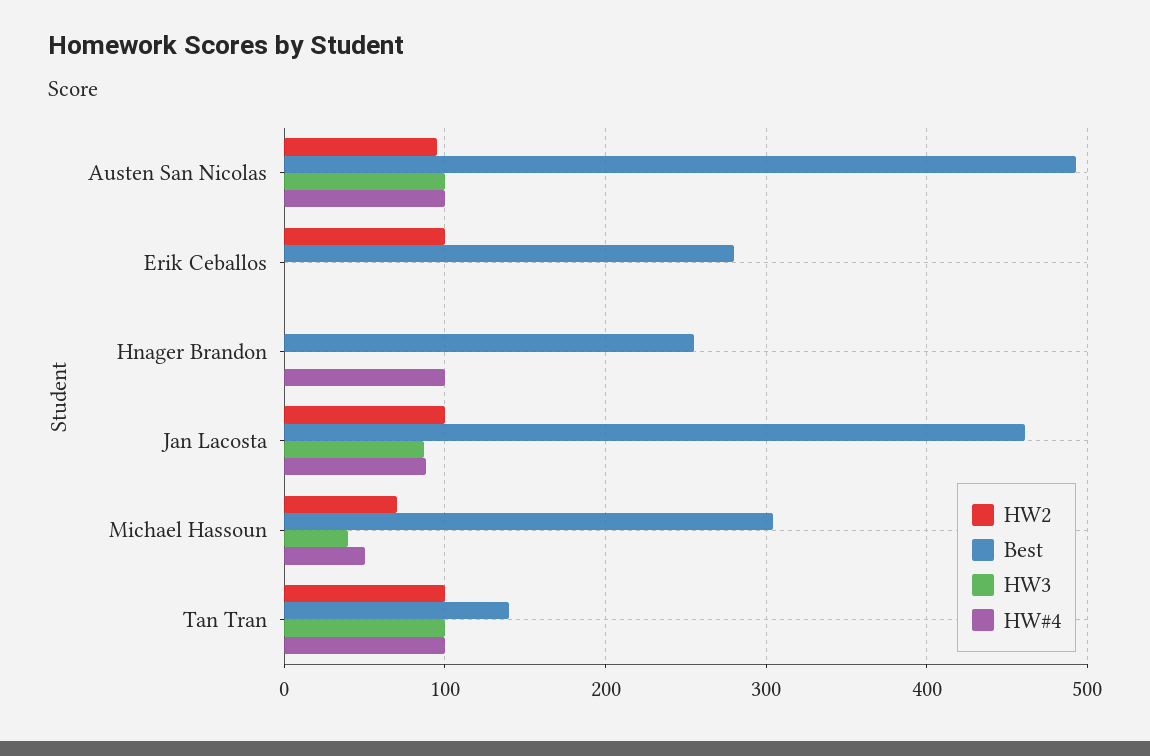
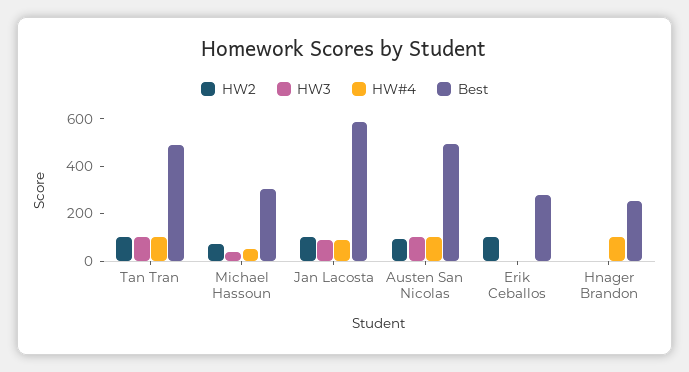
  {
    "HW2": {
      "Austen San Nicolas": 100,
      "Erik Ceballos": 100,
      "Hnager Brandon": 0,
      "Jan Lacosta": 100,
      "Michael Hassoun": 70,
      "Tan Tran": 100
    },
    "Best": {
      "Austen San Nicolas": 490,
      "Erik Ceballos": 280,
      "Hnager Brandon": 260,
-     "Jan Lacosta": 460,
+     "Jan Lacosta": 600,
      "Michael Hassoun": 300,
-     "Tan Tran": 140
+     "Tan Tran": 500
    },
    "HW3": {
      "Austen San Nicolas": 100,
      "Erik Ceballos": 0,
      "Hnager Brandon": 0,
      "Jan Lacosta": 90,
      "Michael Hassoun": 40,
      "Tan Tran": 100
    },
    "HW#4": {
      "Austen San Nicolas": 100,
      "Erik Ceballos": 0,
      "Hnager Brandon": 100,
      "Jan Lacosta": 90,
      "Michael Hassoun": 50,
      "Tan Tran": 100
    }
  }

